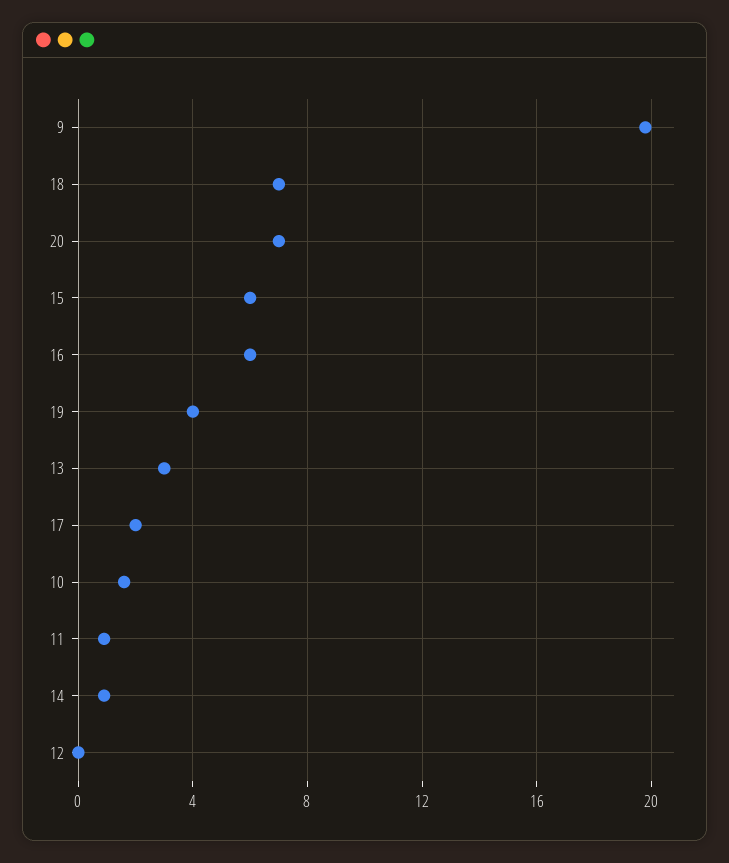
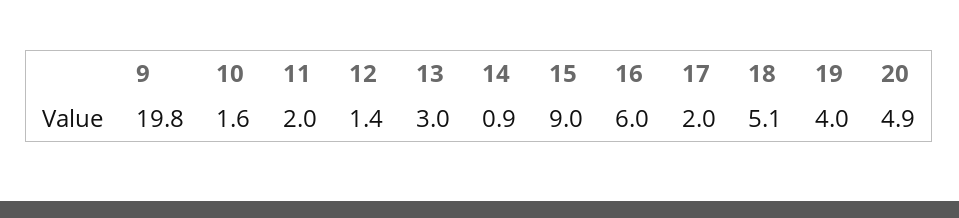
  {
    "9": 19.8,
-   "18": 7,
+   "18": 5.1,
-   "20": 7,
+   "20": 4.9,
-   "15": 6,
+   "15": 9,
    "16": 6,
    "19": 4,
    "13": 3,
    "17": 2,
    "10": 1.6,
-   "11": 1,
+   "11": 2,
    "14": 0.9,
-   "12": 0
+   "12": 1.4
  }

